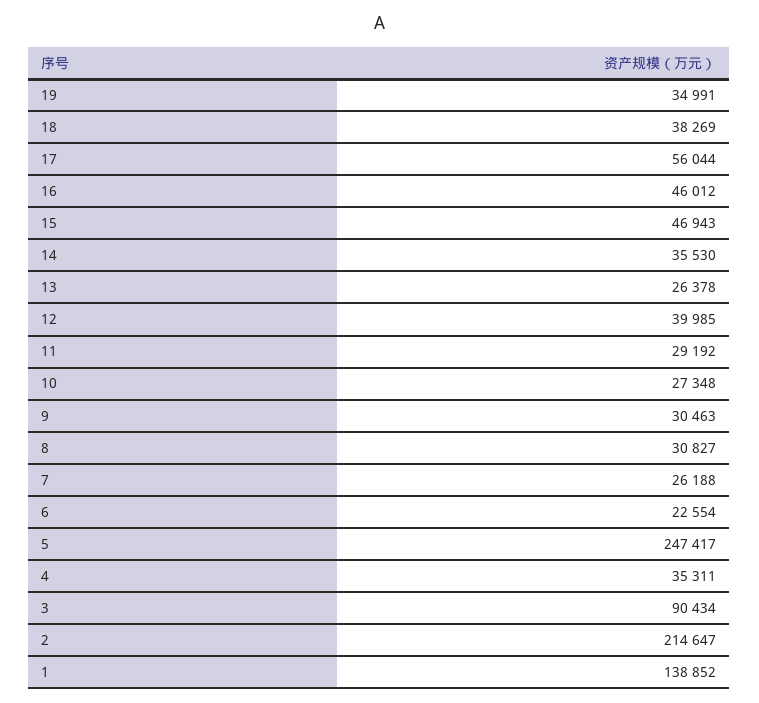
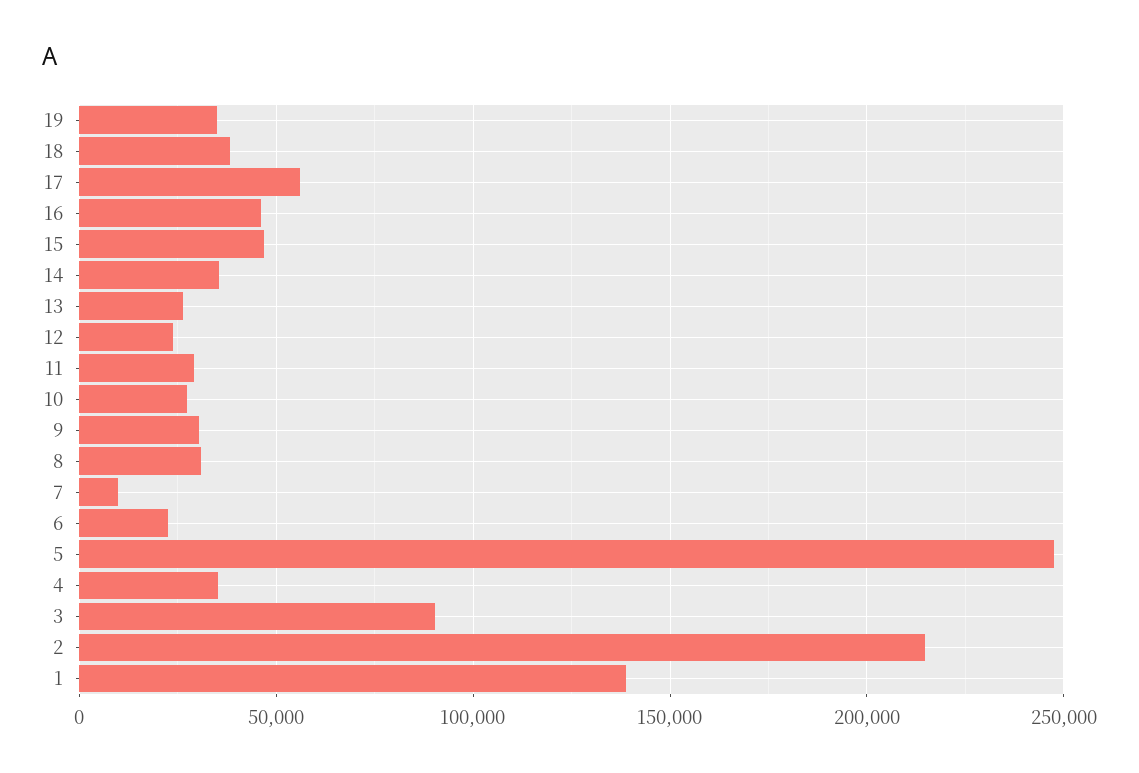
  {
    "19": 34991,
    "18": 38269,
    "17": 56044,
    "16": 46012,
    "15": 46943,
    "14": 35530,
    "13": 26378,
-   "12": 39985,
+   "12": 25000,
    "11": 29192,
    "10": 27348,
    "9": 30463,
    "8": 30827,
-   "7": 26188,
+   "7": 10000,
    "6": 22554,
    "5": 247417,
    "4": 35311,
    "3": 90434,
    "2": 214647,
    "1": 138852
  }

